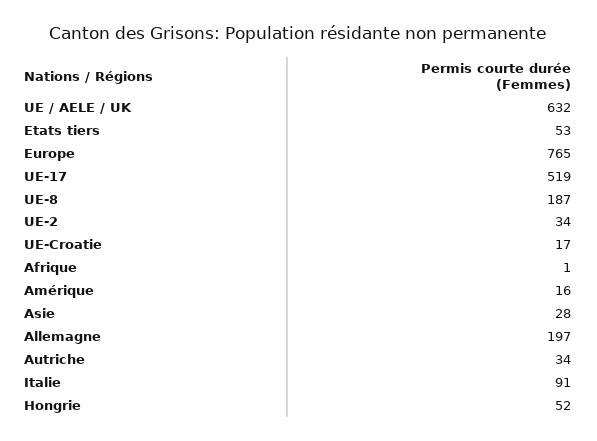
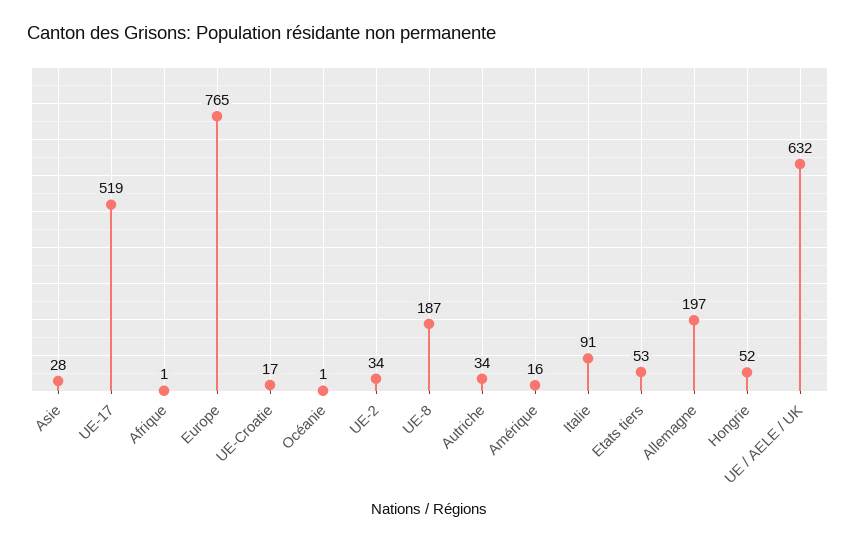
  {
    "UE / AELE / UK": 632,
    "Etats tiers": 53,
    "Europe": 765,
    "UE-17": 519,
    "UE-8": 187,
    "UE-2": 34,
    "UE-Croatie": 17,
    "Afrique": 1,
    "Amérique": 16,
    "Asie": 28,
    "Allemagne": 197,
    "Autriche": 34,
    "Italie": 91,
-   "Hongrie": 52
+   "Hongrie": 52,
+   "Océanie": 1
  }

